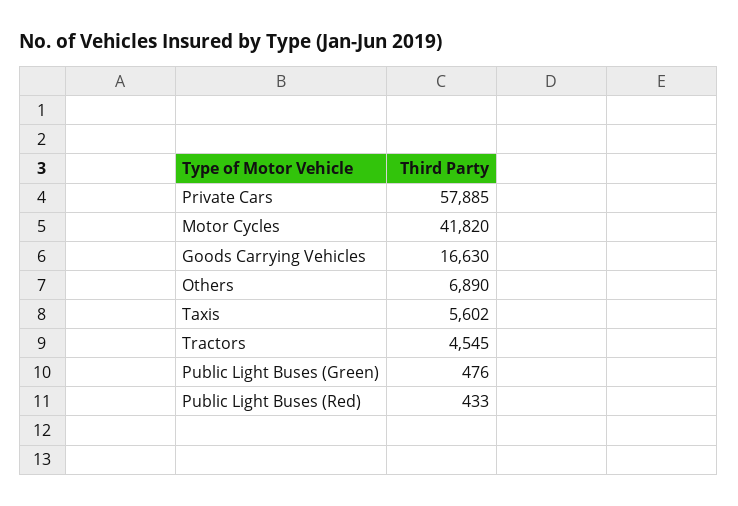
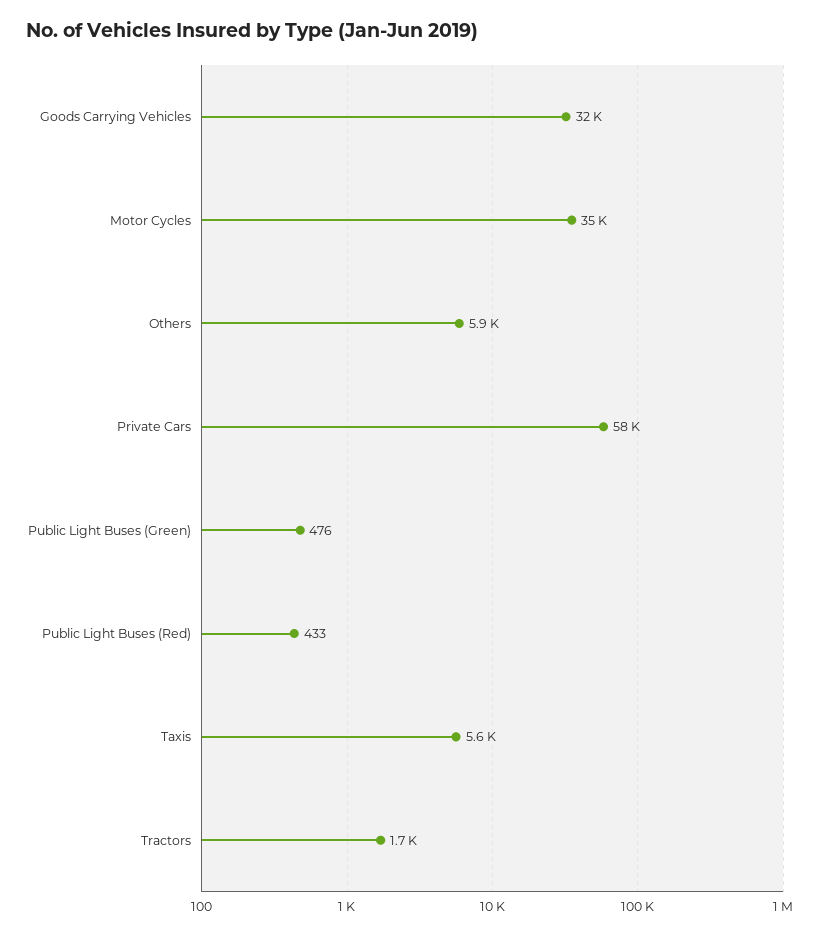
  {
    "Private Cars": 57885,
-   "Motor Cycles": 41820,
+   "Motor Cycles": 35000,
-   "Goods Carrying Vehicles": 16630,
+   "Goods Carrying Vehicles": 32000,
-   "Others": 6890,
+   "Others": 5900,
    "Taxis": 5602,
-   "Tractors": 4545,
+   "Tractors": 1700,
    "Public Light Buses (Green)": 476,
    "Public Light Buses (Red)": 433
  }

